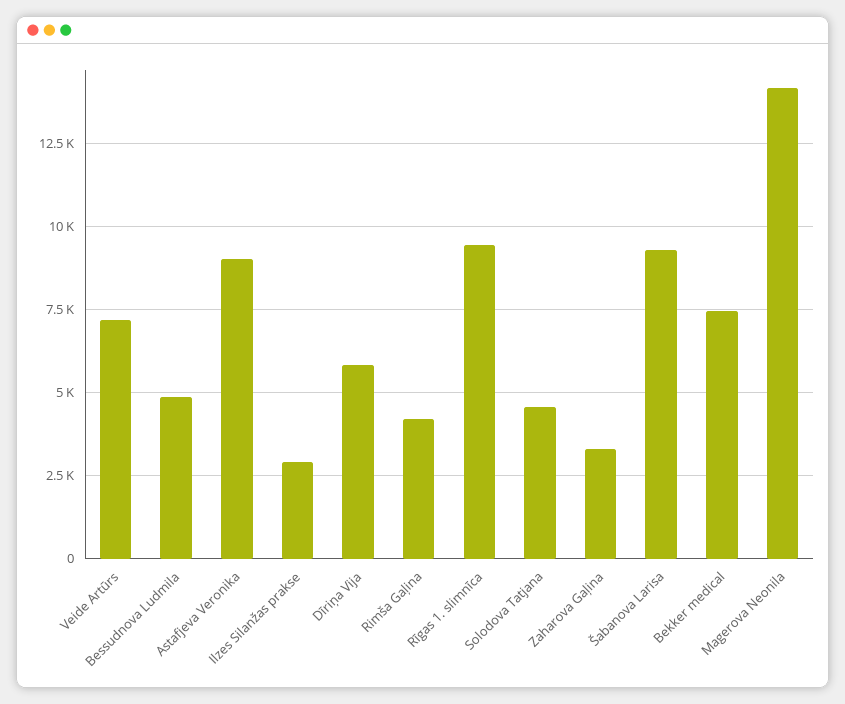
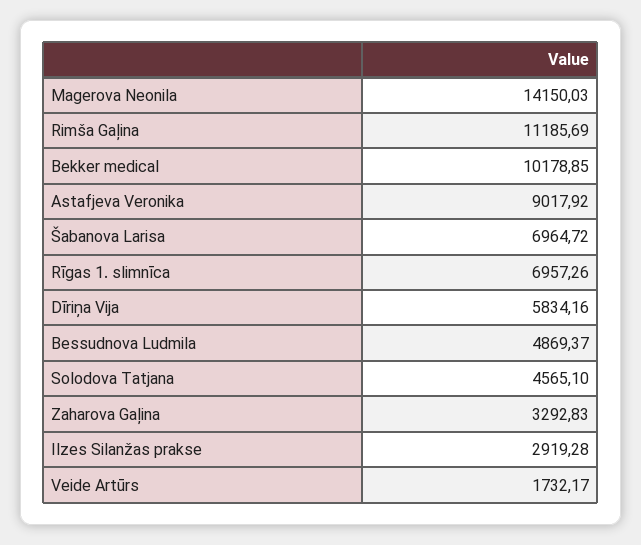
  {
-   "Veide Artūrs": 7250,
+   "Veide Artūrs": 1732.17,
    "Bessudnova Ludmila": 4869.37,
    "Astafjeva Veronika": 9017.92,
    "Ilzes Silanžas prakse": 2919.28,
    "Dīriņa Vija": 5834.16,
-   "Rimša Gaļina": 4250,
+   "Rimša Gaļina": 11185.69,
-   "Rīgas 1. slimnīca": 9500,
+   "Rīgas 1. slimnīca": 6957.26,
    "Solodova Tatjana": 4565.1,
    "Zaharova Gaļina": 3292.83,
-   "Šabanova Larisa": 9250,
+   "Šabanova Larisa": 6964.72,
-   "Bekker medical": 7500,
+   "Bekker medical": 10178.85,
    "Magerova Neonila": 14150.03
  }

